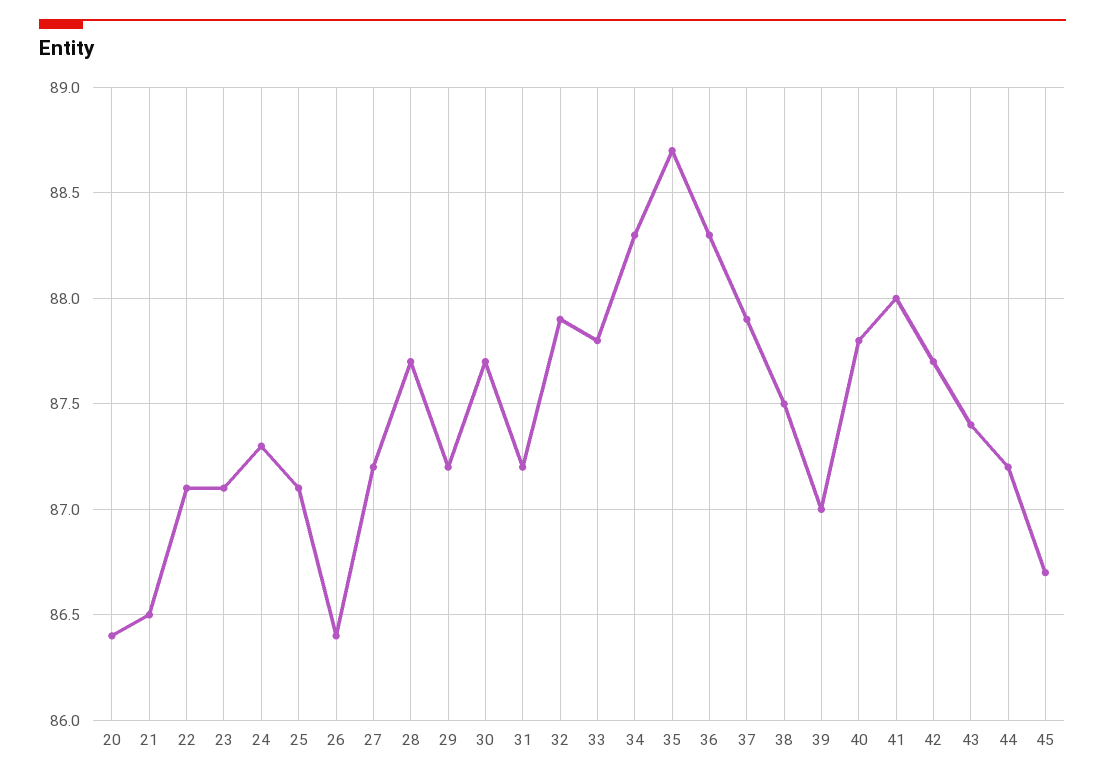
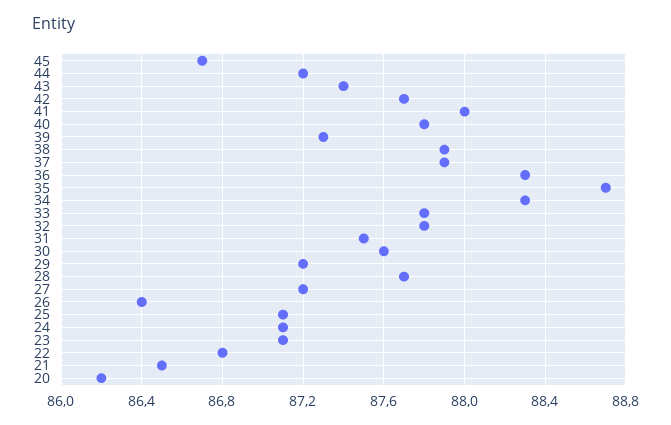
  {
-   "20": 86.4,
+   "20": 86.2,
    "21": 86.5,
-   "22": 87.1,
+   "22": 86.8,
    "23": 87.1,
-   "24": 87.3,
+   "24": 87.1,
    "25": 87.1,
    "26": 86.4,
    "27": 87.2,
    "28": 87.7,
    "29": 87.2,
-   "30": 87.7,
+   "30": 87.6,
-   "31": 87.2,
+   "31": 87.5,
-   "32": 87.9,
+   "32": 87.8,
    "33": 87.8,
    "34": 88.3,
    "35": 88.7,
    "36": 88.3,
    "37": 87.9,
-   "38": 87.5,
+   "38": 87.9,
-   "39": 87,
+   "39": 87.3,
    "40": 87.8,
    "41": 88,
    "42": 87.7,
    "43": 87.4,
    "44": 87.2,
    "45": 86.7
  }

